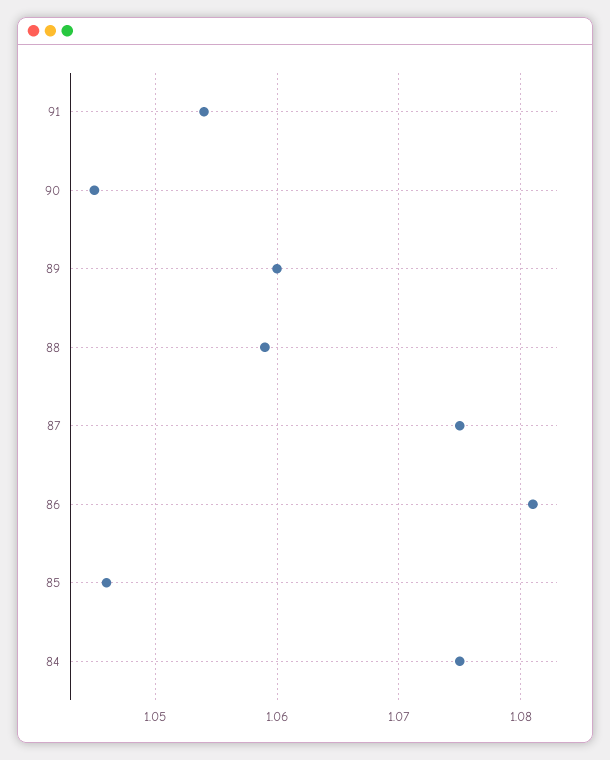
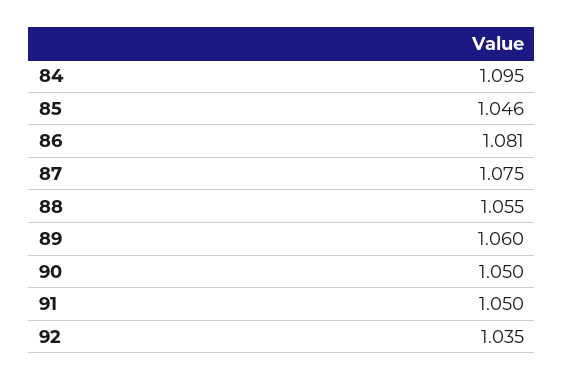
  {
-   "91": 1.054,
+   "91": 1.05,
-   "90": 1.045,
+   "90": 1.05,
    "89": 1.06,
-   "88": 1.059,
+   "88": 1.055,
    "87": 1.075,
    "86": 1.081,
    "85": 1.046,
-   "84": 1.075
+   "84": 1.095,
+   "92": 1.035
  }

